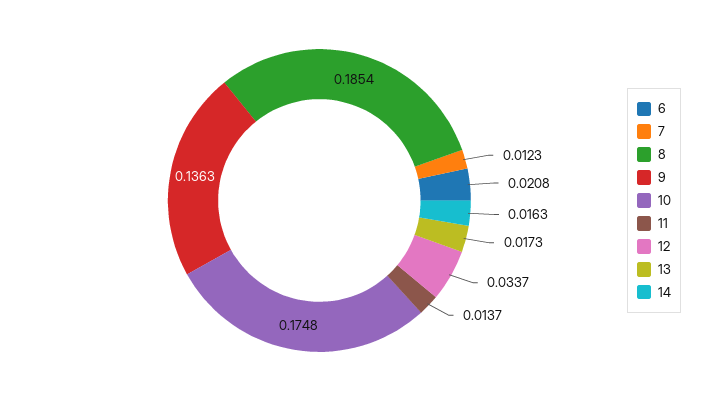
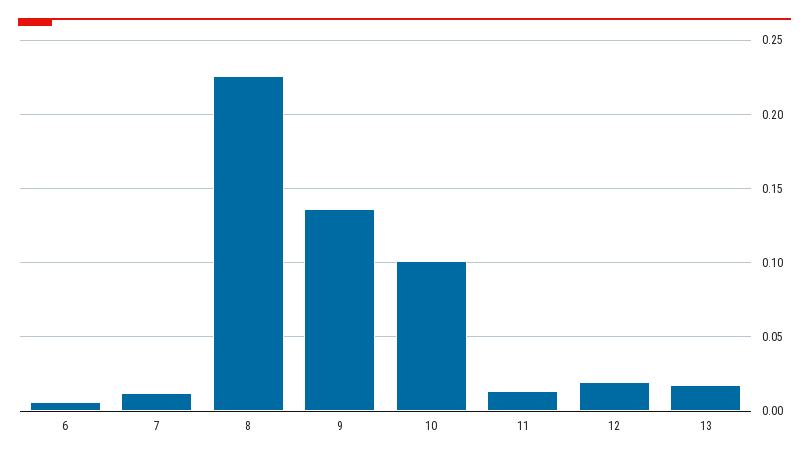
  {
-   "6": 0.0208,
+   "6": 0.005,
    "7": 0.0123,
-   "8": 0.1854,
+   "8": 0.225,
    "9": 0.1363,
-   "10": 0.1748,
+   "10": 0.1,
    "11": 0.0137,
-   "12": 0.0337,
+   "12": 0.02,
-   "13": 0.0173,
+   "13": 0.0173
-   "14": 0.0163
  }

